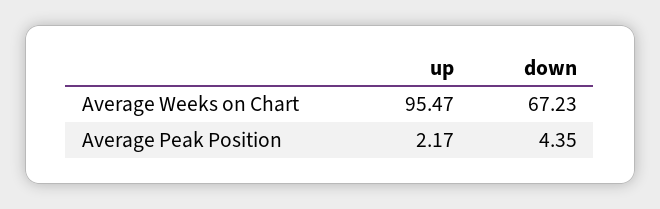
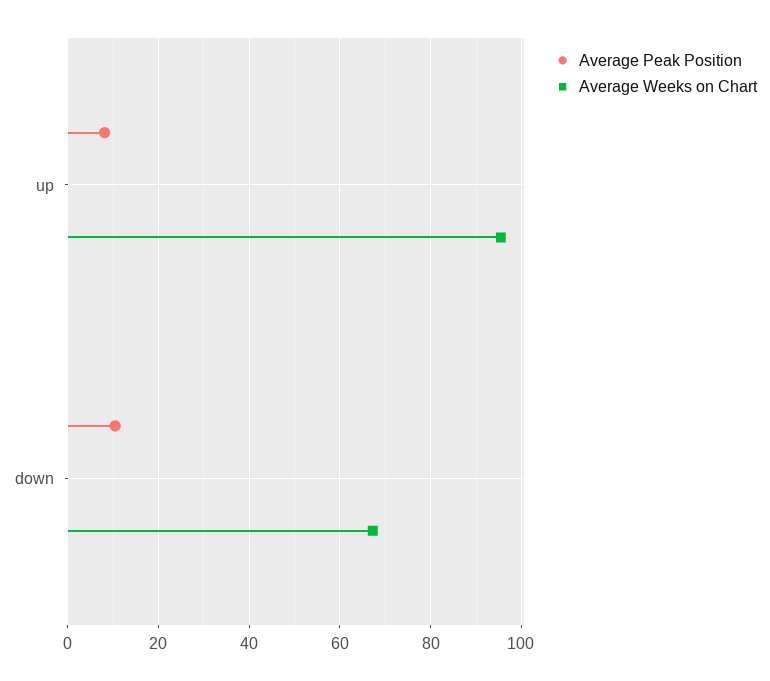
  {
    "Average Weeks on Chart": {
      "up": 95.47,
      "down": 67.23
    },
    "Average Peak Position": {
-     "up": 2.17,
+     "up": 8,
-     "down": 4.35
+     "down": 10
    }
  }

